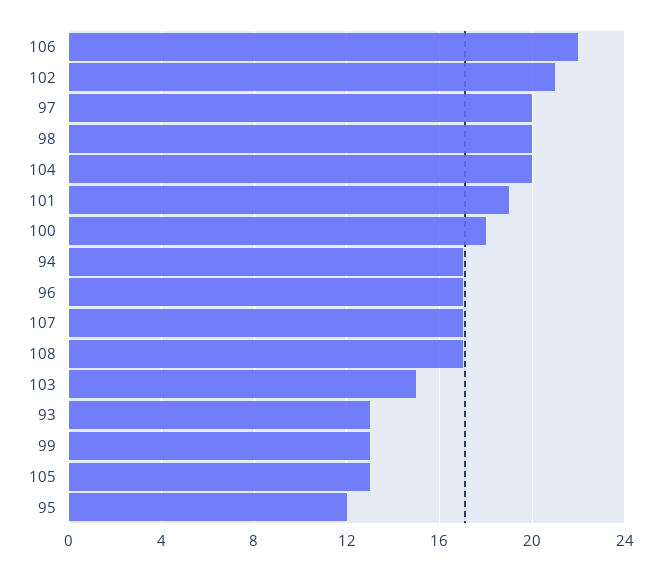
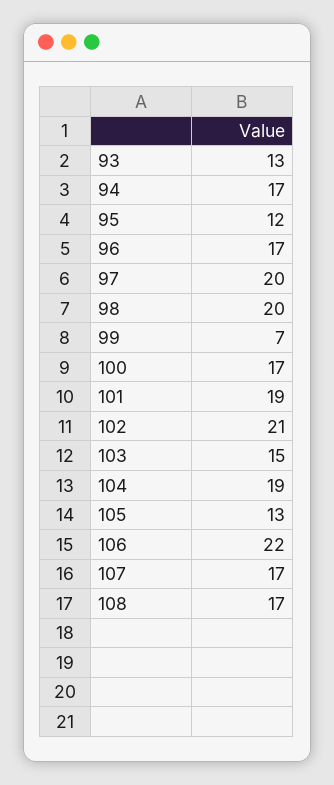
  {
    "106": 22,
    "102": 21,
    "97": 20,
    "98": 20,
-   "104": 20,
+   "104": 19,
    "101": 19,
-   "100": 18,
+   "100": 17,
    "94": 17,
    "96": 17,
    "107": 17,
    "108": 17,
    "103": 15,
    "93": 13,
-   "99": 13,
+   "99": 7,
    "105": 13,
    "95": 12
  }

